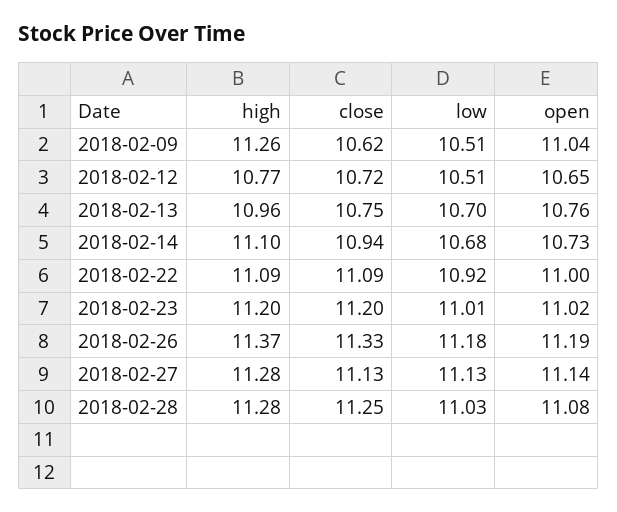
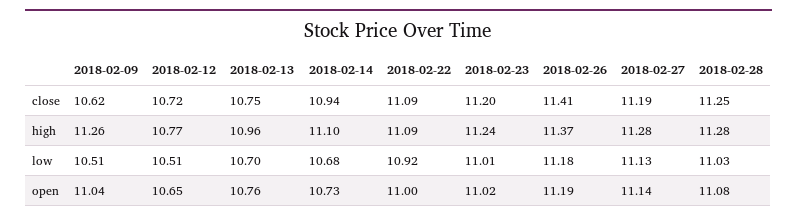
  {
    "high": {
      "2018-02-09": 11.26,
      "2018-02-12": 10.77,
      "2018-02-13": 10.96,
      "2018-02-14": 11.1,
      "2018-02-22": 11.09,
-     "2018-02-23": 11.2,
+     "2018-02-23": 11.24,
      "2018-02-26": 11.37,
      "2018-02-27": 11.28,
      "2018-02-28": 11.28
    },
    "close": {
      "2018-02-09": 10.62,
      "2018-02-12": 10.72,
      "2018-02-13": 10.75,
      "2018-02-14": 10.94,
      "2018-02-22": 11.09,
      "2018-02-23": 11.2,
-     "2018-02-26": 11.33,
+     "2018-02-26": 11.41,
-     "2018-02-27": 11.13,
+     "2018-02-27": 11.19,
      "2018-02-28": 11.25
    },
    "low": {
      "2018-02-09": 10.51,
      "2018-02-12": 10.51,
      "2018-02-13": 10.7,
      "2018-02-14": 10.68,
      "2018-02-22": 10.92,
      "2018-02-23": 11.01,
      "2018-02-26": 11.18,
      "2018-02-27": 11.13,
      "2018-02-28": 11.03
    },
    "open": {
      "2018-02-09": 11.04,
      "2018-02-12": 10.65,
      "2018-02-13": 10.76,
      "2018-02-14": 10.73,
      "2018-02-22": 11,
      "2018-02-23": 11.02,
      "2018-02-26": 11.19,
      "2018-02-27": 11.14,
      "2018-02-28": 11.08
    }
  }

